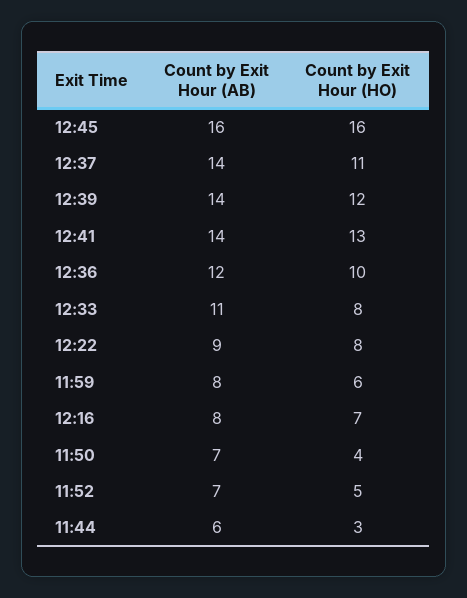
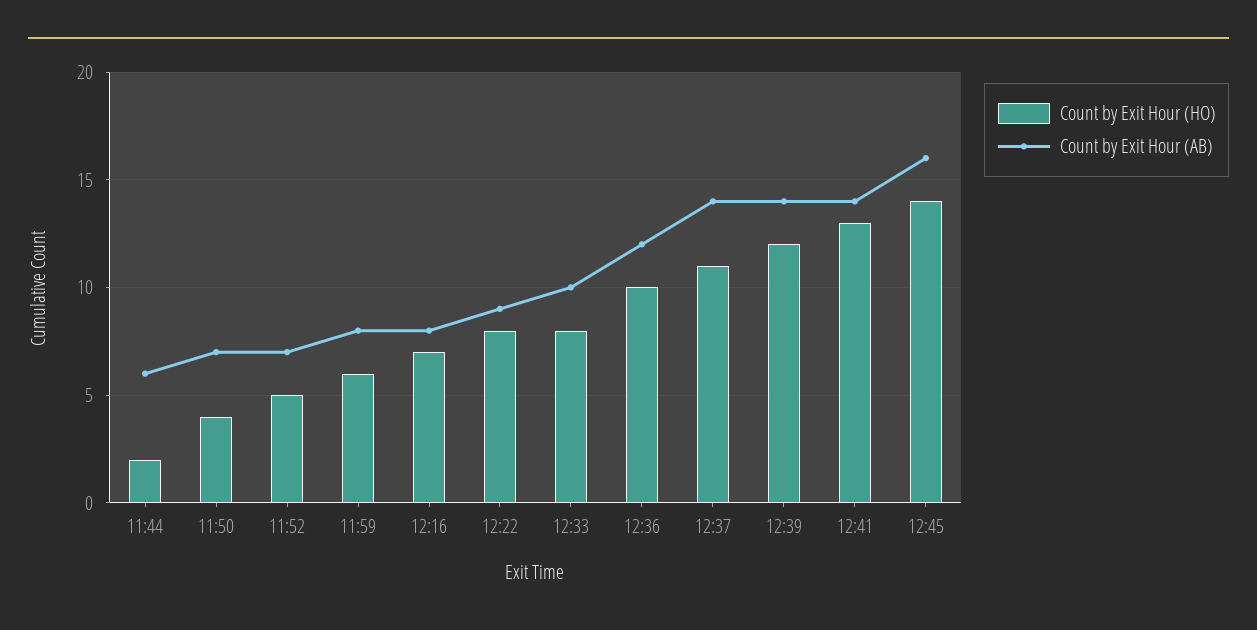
  {
    "Count by Exit Hour (AB)": {
      "12:45": 16,
      "12:37": 14,
      "12:39": 14,
      "12:41": 14,
      "12:36": 12,
-     "12:33": 11,
+     "12:33": 10,
      "12:22": 9,
      "11:59": 8,
      "12:16": 8,
      "11:50": 7,
      "11:52": 7,
      "11:44": 6
    },
    "Count by Exit Hour (HO)": {
-     "12:45": 16,
+     "12:45": 14,
      "12:37": 11,
      "12:39": 12,
      "12:41": 13,
      "12:36": 10,
      "12:33": 8,
      "12:22": 8,
      "11:59": 6,
      "12:16": 7,
      "11:50": 4,
      "11:52": 5,
-     "11:44": 3
+     "11:44": 2
    }
  }

